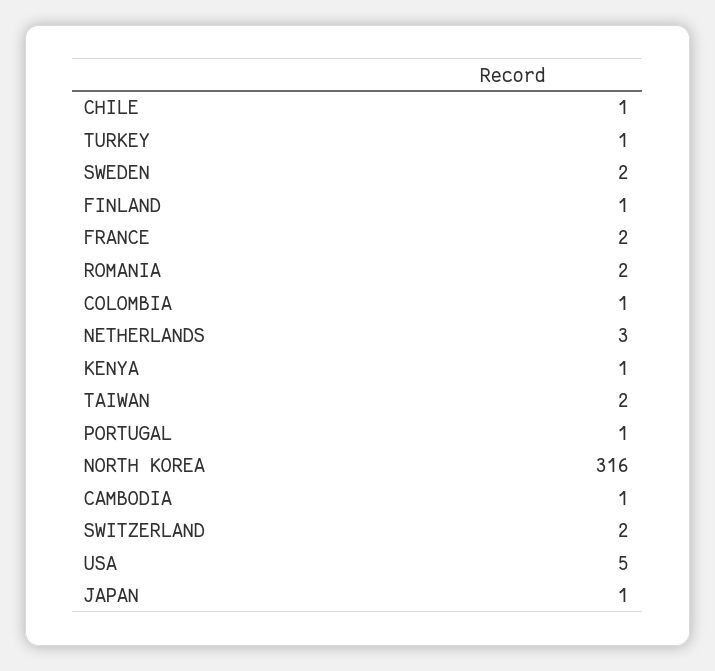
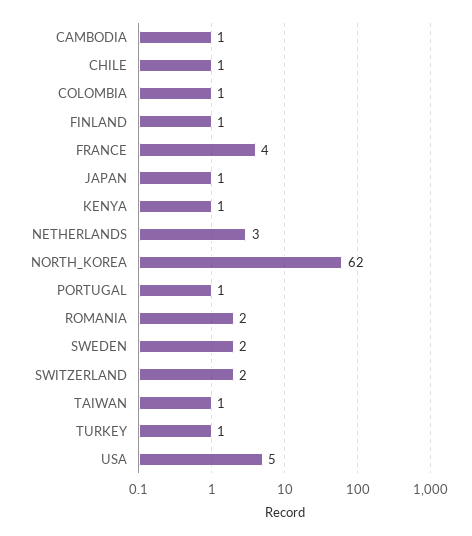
  {
    "CHILE": 1,
    "TURKEY": 1,
    "SWEDEN": 2,
    "FINLAND": 1,
-   "FRANCE": 2,
+   "FRANCE": 4,
    "ROMANIA": 2,
    "COLOMBIA": 1,
    "NETHERLANDS": 3,
    "KENYA": 1,
-   "TAIWAN": 2,
+   "TAIWAN": 1,
    "PORTUGAL": 1,
-   "NORTH KOREA": 316,
+   "NORTH KOREA": 62,
    "CAMBODIA": 1,
    "SWITZERLAND": 2,
    "USA": 5,
    "JAPAN": 1
  }

